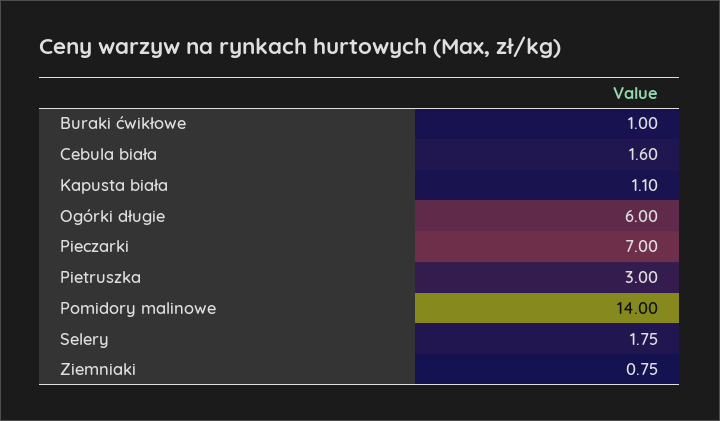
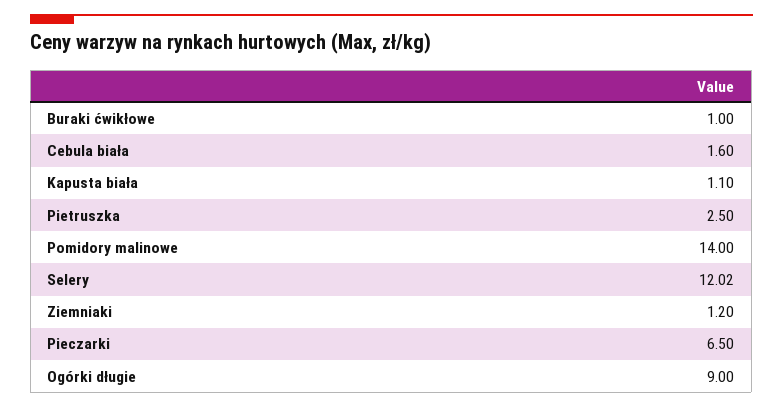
  {
    "Buraki ćwikłowe": 1,
    "Cebula biała": 1.6,
    "Kapusta biała": 1.1,
-   "Ogórki długie": 6,
+   "Ogórki długie": 9,
-   "Pieczarki": 7,
+   "Pieczarki": 6.5,
-   "Pietruszka": 3,
+   "Pietruszka": 2.5,
    "Pomidory malinowe": 14,
-   "Selery": 1.75,
+   "Selery": 12.02,
-   "Ziemniaki": 0.75
+   "Ziemniaki": 1.2
  }

